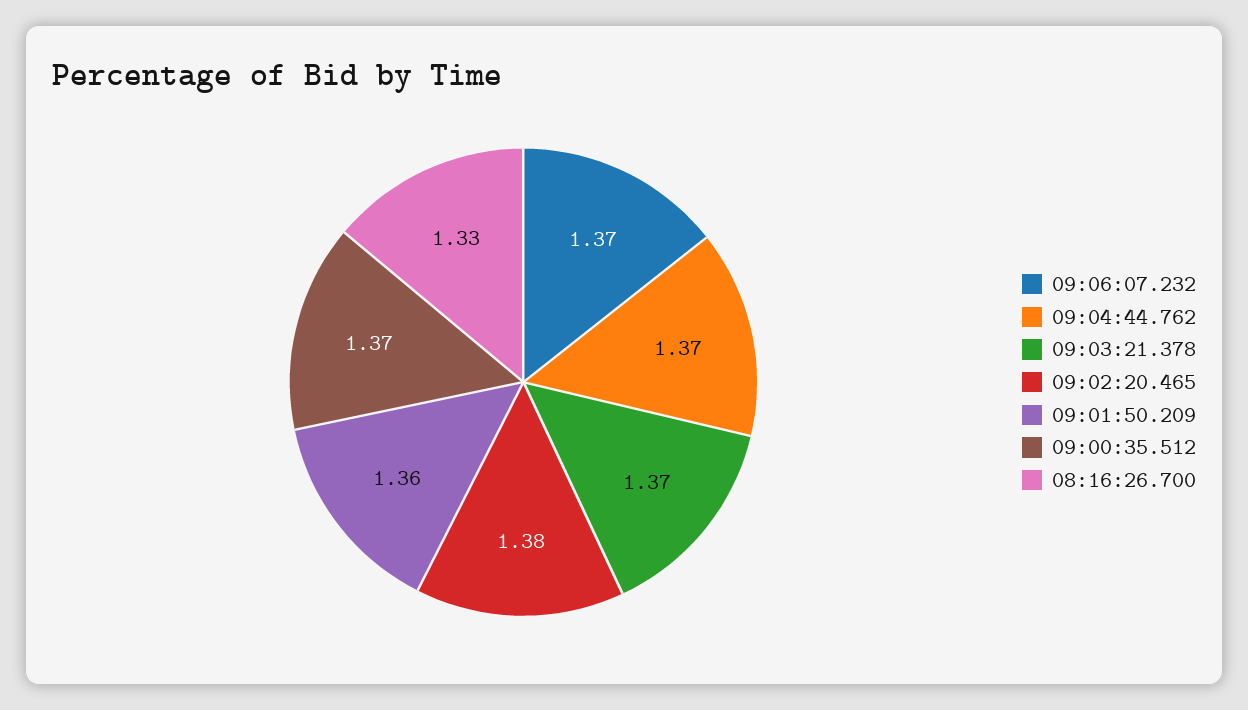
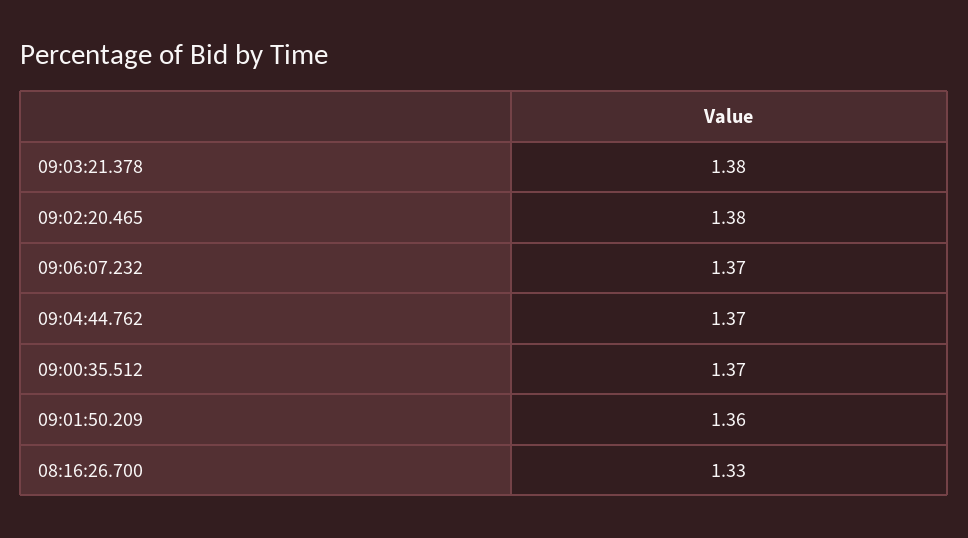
  {
    "09:06:07.232": 1.37,
    "09:04:44.762": 1.37,
-   "09:03:21.378": 1.37,
+   "09:03:21.378": 1.38,
    "09:02:20.465": 1.38,
    "09:01:50.209": 1.36,
    "09:00:35.512": 1.37,
    "08:16:26.700": 1.33
  }

